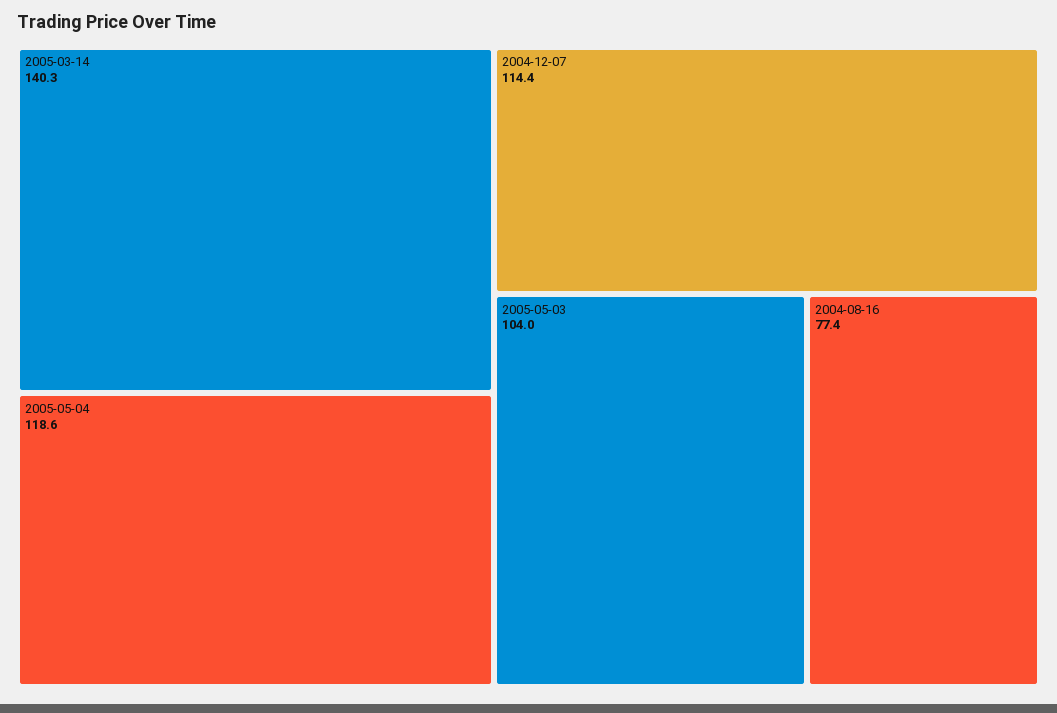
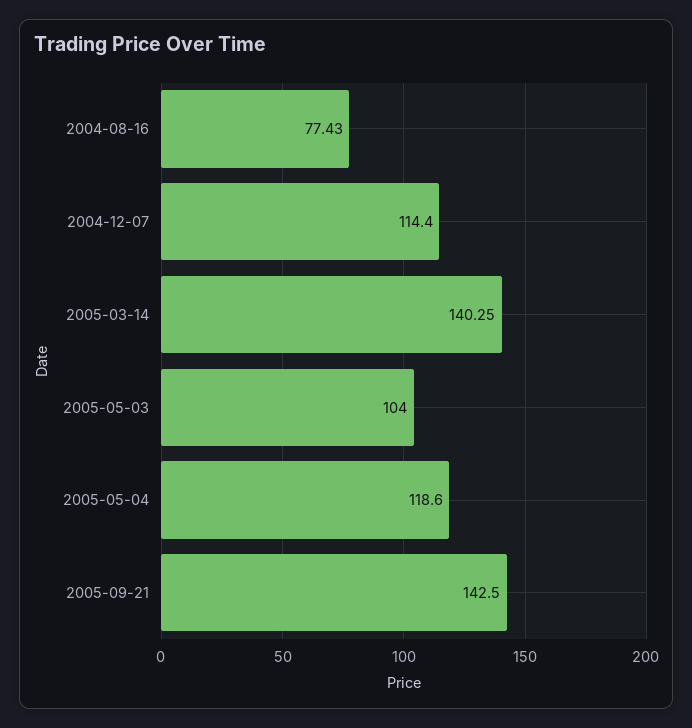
  {
    "2005-03-14": 140.25,
    "2005-05-04": 118.6,
    "2004-12-07": 114.4,
    "2005-05-03": 104,
-   "2004-08-16": 77.43
+   "2004-08-16": 77.43,
+   "2005-09-21": 142.5
  }

